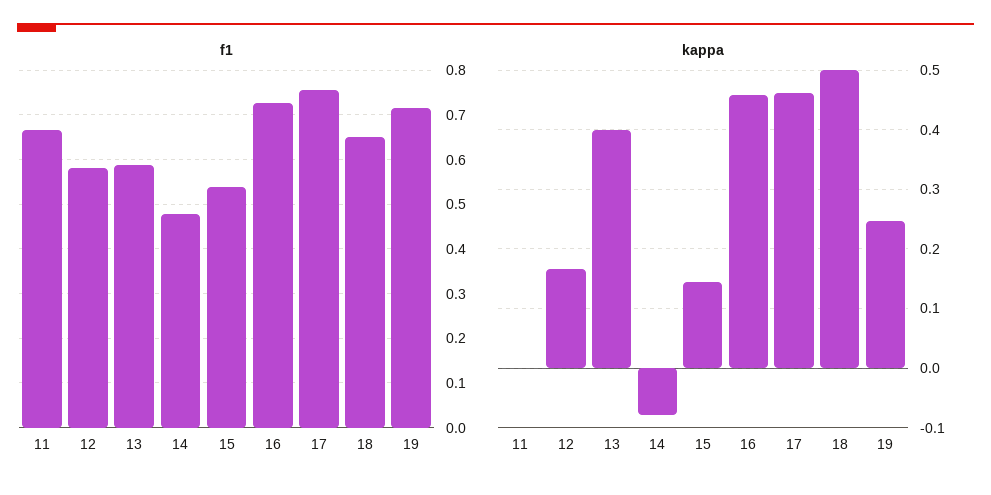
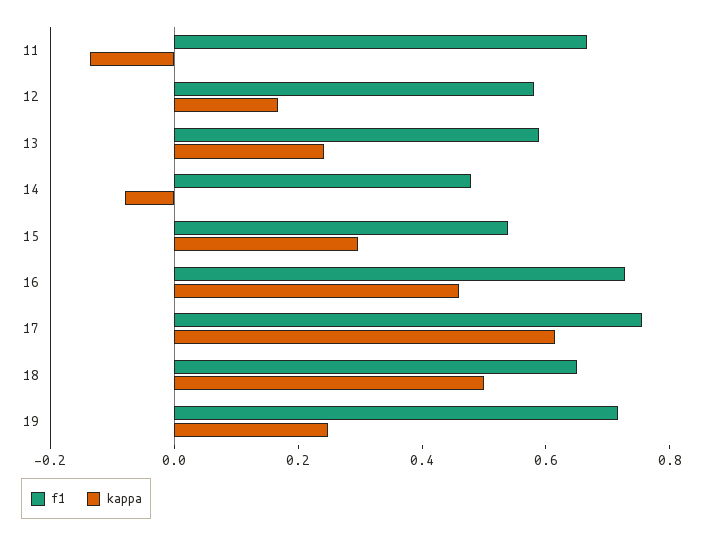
  {
    "f1": {
      "11": 0.66,
      "12": 0.58,
      "13": 0.58,
      "14": 0.48,
      "15": 0.54,
      "16": 0.72,
      "17": 0.76,
      "18": 0.66,
      "19": 0.72
    },
    "kappa": {
-     "11": 0,
+     "11": -0.15,
      "12": 0.16,
-     "13": 0.4,
+     "13": 0.25,
      "14": -0.08,
-     "15": 0.14,
+     "15": 0.3,
      "16": 0.46,
-     "17": 0.46,
+     "17": 0.6,
      "18": 0.5,
      "19": 0.24
    }
  }

